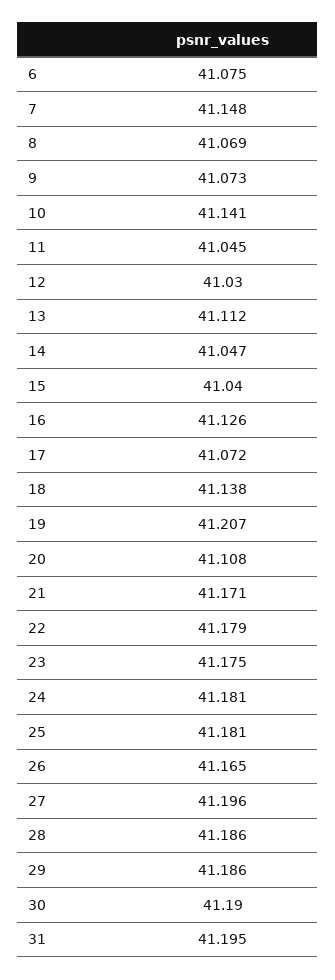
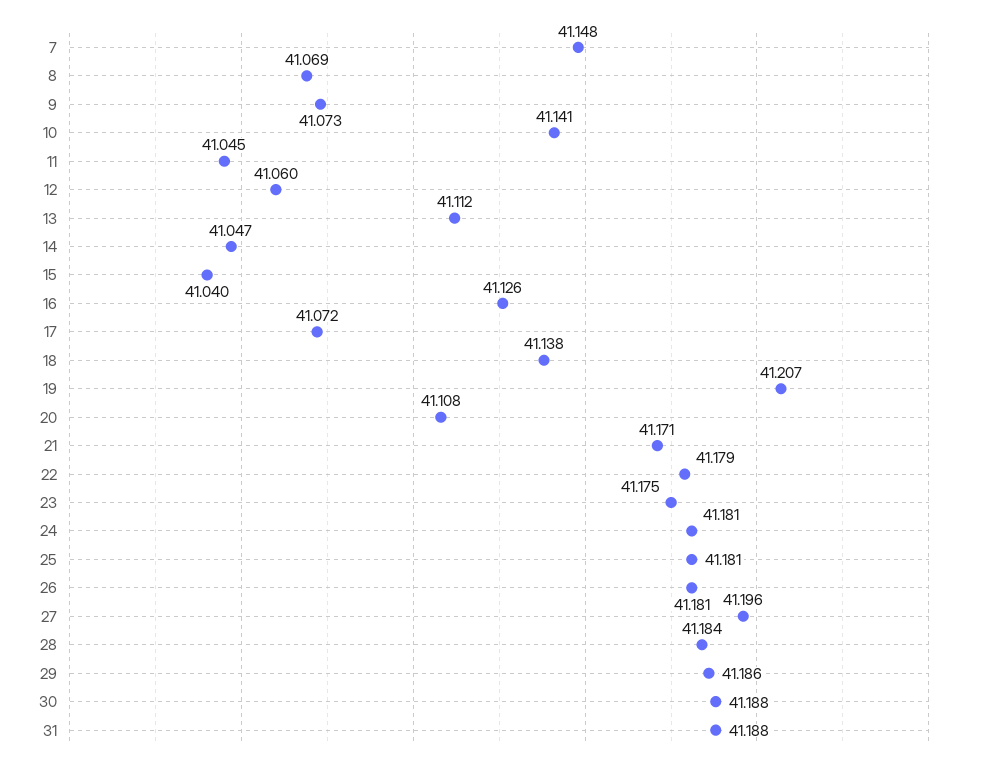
  {
-   "6": 41.075,
    "7": 41.148,
    "8": 41.069,
    "9": 41.073,
    "10": 41.141,
    "11": 41.045,
-   "12": 41.03,
+   "12": 41.06,
    "13": 41.112,
    "14": 41.047,
    "15": 41.04,
    "16": 41.126,
    "17": 41.072,
    "18": 41.138,
    "19": 41.207,
    "20": 41.108,
    "21": 41.171,
    "22": 41.179,
    "23": 41.175,
    "24": 41.181,
    "25": 41.181,
-   "26": 41.165,
+   "26": 41.181,
    "27": 41.196,
-   "28": 41.186,
+   "28": 41.184,
    "29": 41.186,
-   "30": 41.19,
+   "30": 41.188,
-   "31": 41.195
+   "31": 41.188
  }

